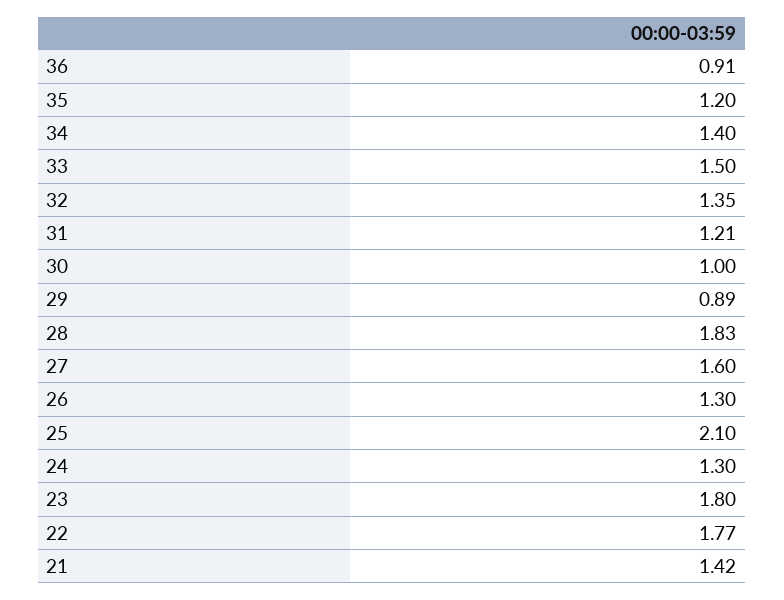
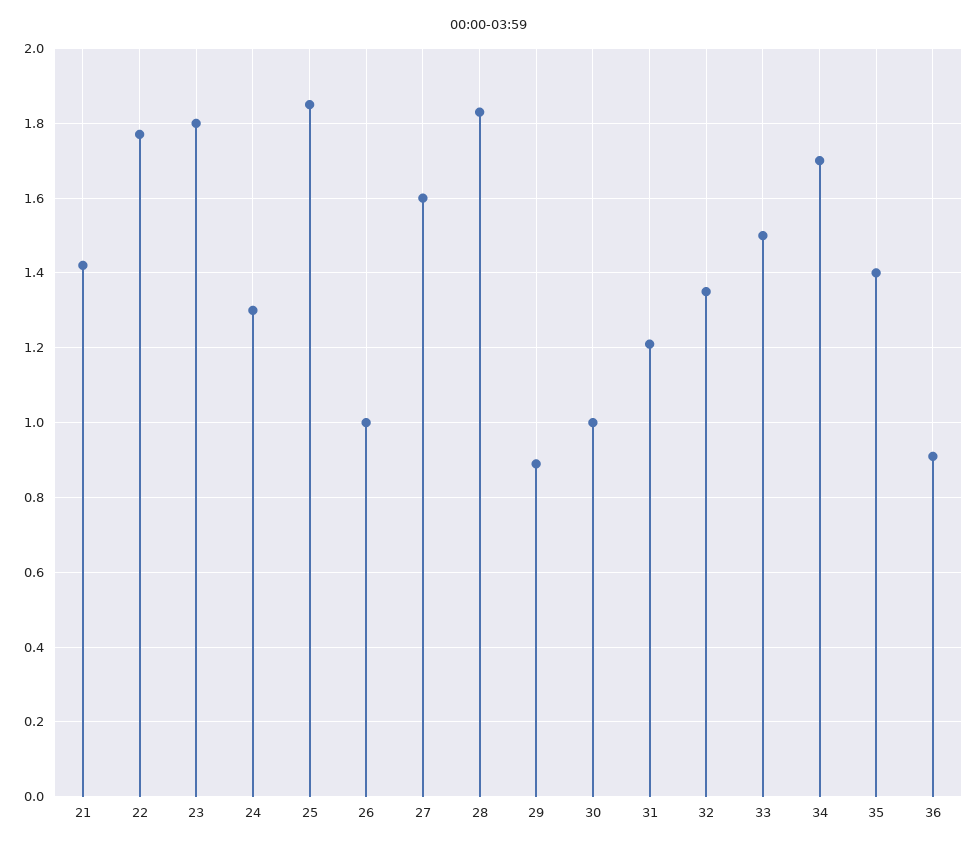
  {
    "36": 0.91,
-   "35": 1.2,
+   "35": 1.4,
-   "34": 1.4,
+   "34": 1.7,
    "33": 1.5,
    "32": 1.35,
    "31": 1.21,
    "30": 1,
    "29": 0.89,
    "28": 1.83,
    "27": 1.6,
-   "26": 1.3,
+   "26": 1,
-   "25": 2.1,
+   "25": 1.85,
    "24": 1.3,
    "23": 1.8,
    "22": 1.77,
    "21": 1.42
  }

